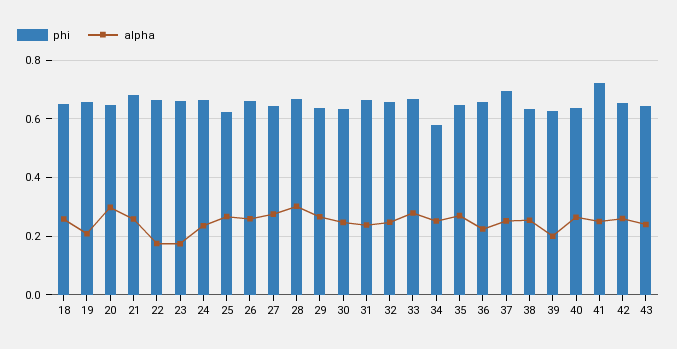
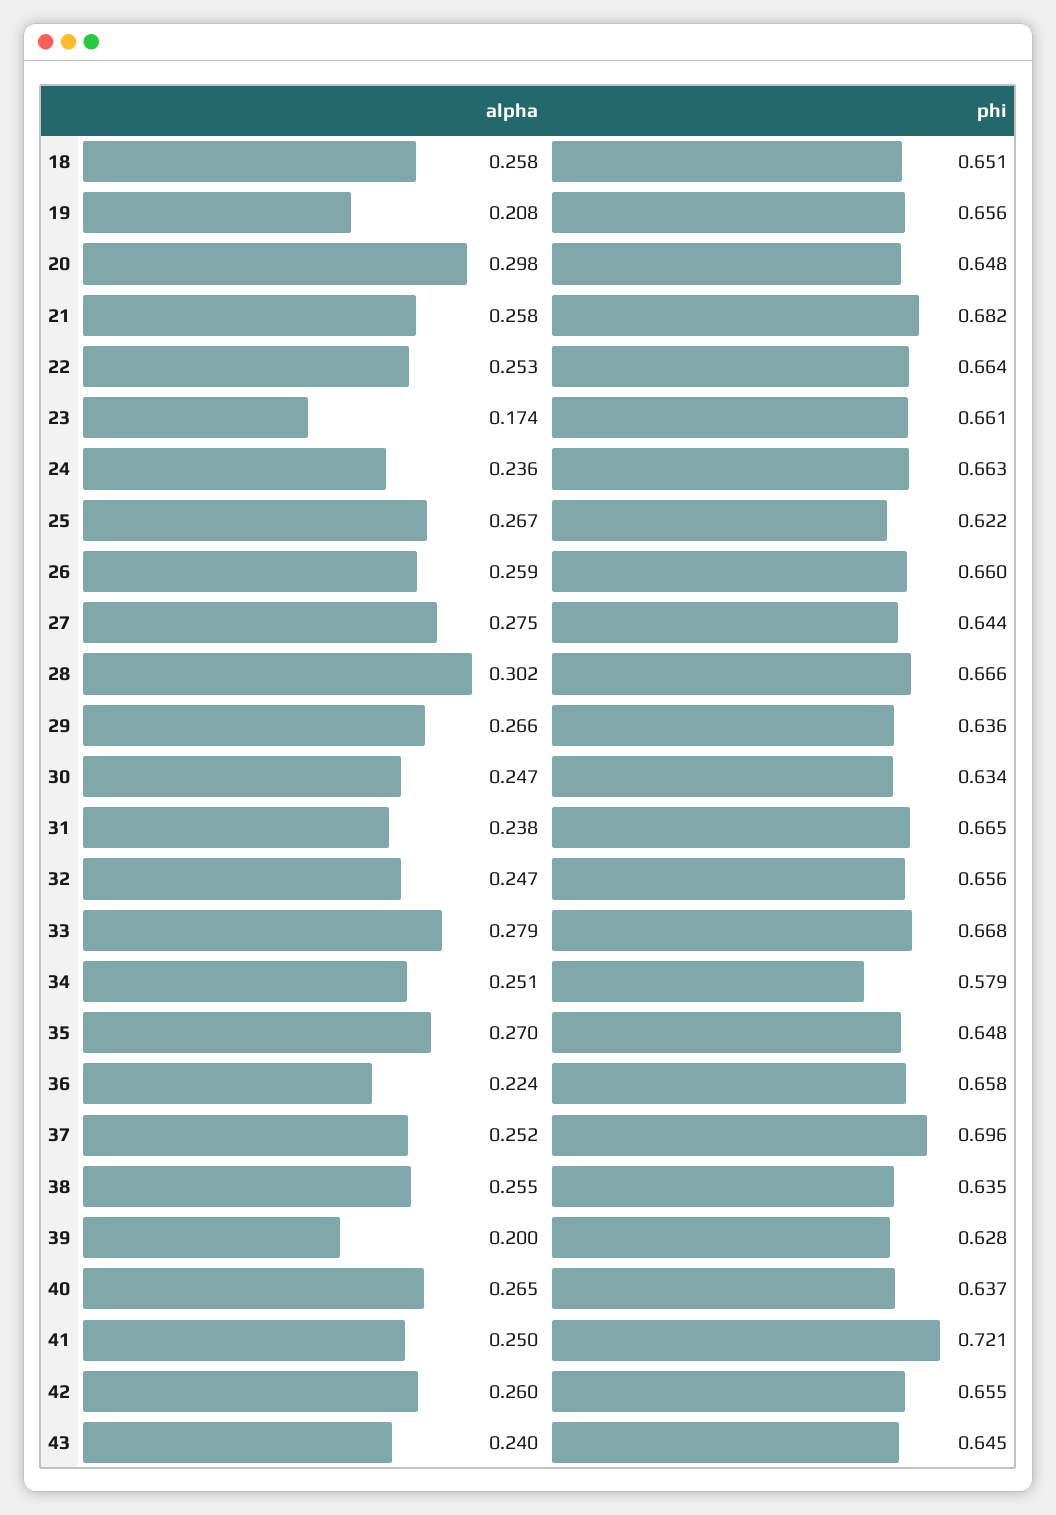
  {
    "phi": {
      "18": 0.651,
      "19": 0.656,
      "20": 0.648,
      "21": 0.682,
      "22": 0.664,
      "23": 0.661,
      "24": 0.663,
      "25": 0.622,
      "26": 0.66,
      "27": 0.644,
      "28": 0.666,
      "29": 0.636,
      "30": 0.634,
      "31": 0.665,
      "32": 0.656,
      "33": 0.668,
      "34": 0.579,
      "35": 0.648,
      "36": 0.658,
      "37": 0.696,
      "38": 0.635,
      "39": 0.628,
      "40": 0.637,
      "41": 0.721,
      "42": 0.655,
      "43": 0.645
    },
    "alpha": {
      "18": 0.258,
      "19": 0.208,
      "20": 0.298,
      "21": 0.258,
-     "22": 0.175,
+     "22": 0.253,
      "23": 0.174,
      "24": 0.236,
      "25": 0.267,
      "26": 0.259,
      "27": 0.275,
      "28": 0.302,
      "29": 0.266,
      "30": 0.247,
      "31": 0.238,
      "32": 0.247,
      "33": 0.279,
      "34": 0.251,
      "35": 0.27,
      "36": 0.224,
      "37": 0.252,
      "38": 0.255,
      "39": 0.2,
      "40": 0.265,
      "41": 0.25,
      "42": 0.26,
      "43": 0.24
    }
  }

